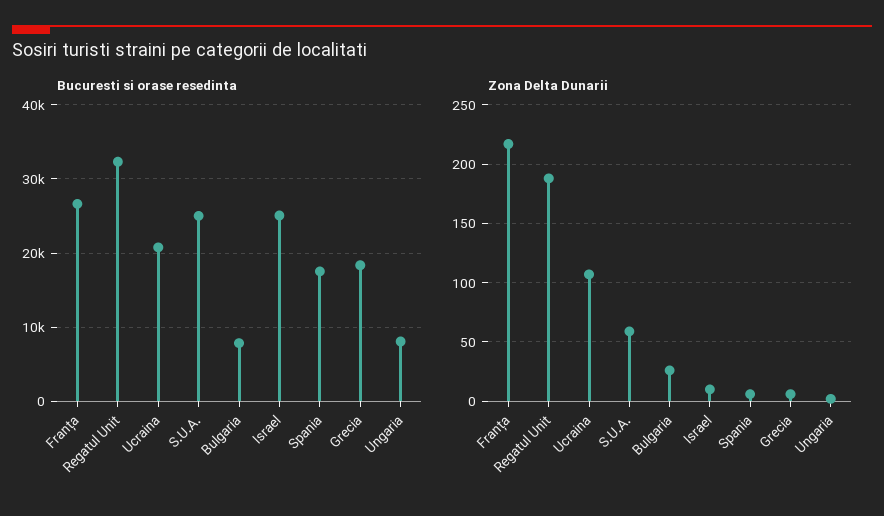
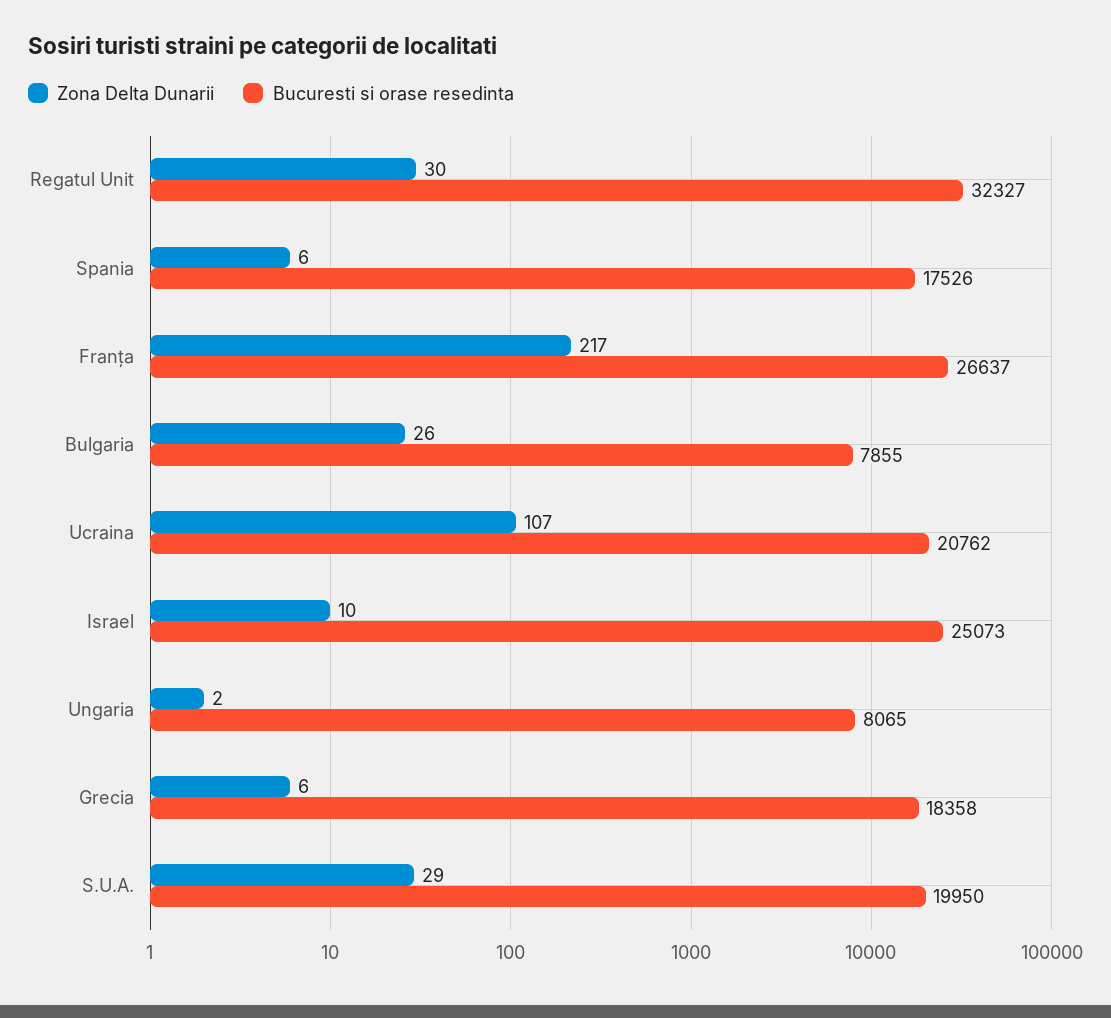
  {
    "Bucuresti si orase resedinta": {
      "Franța": 26637,
      "Regatul Unit": 32327,
      "Ucraina": 20762,
-     "S.U.A.": 25000,
+     "S.U.A.": 19950,
      "Bulgaria": 7855,
      "Israel": 25073,
      "Spania": 17526,
      "Grecia": 18358,
      "Ungaria": 8065
    },
    "Zona Delta Dunarii": {
      "Franța": 217,
-     "Regatul Unit": 190,
+     "Regatul Unit": 30,
      "Ucraina": 107,
-     "S.U.A.": 60,
+     "S.U.A.": 29,
      "Bulgaria": 26,
      "Israel": 10,
      "Spania": 6,
      "Grecia": 6,
      "Ungaria": 2
    }
  }

